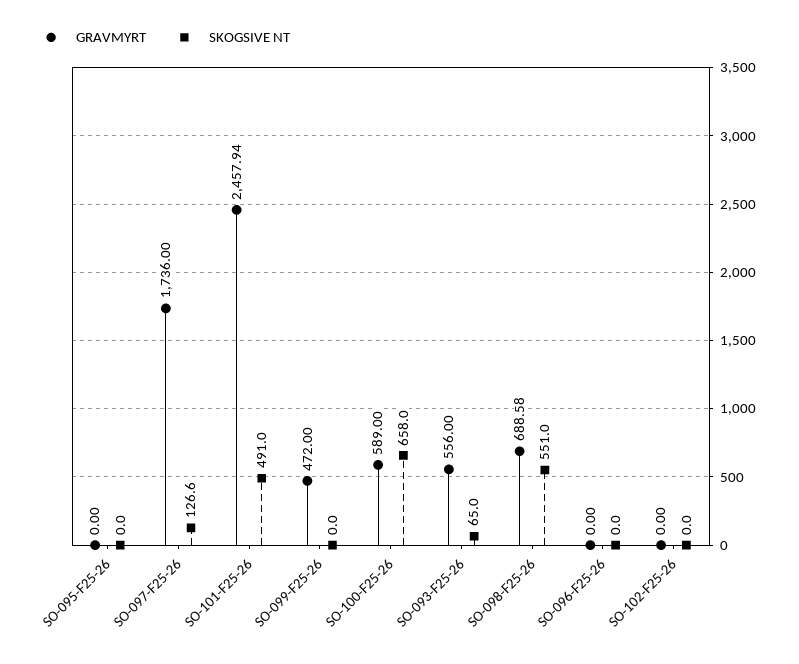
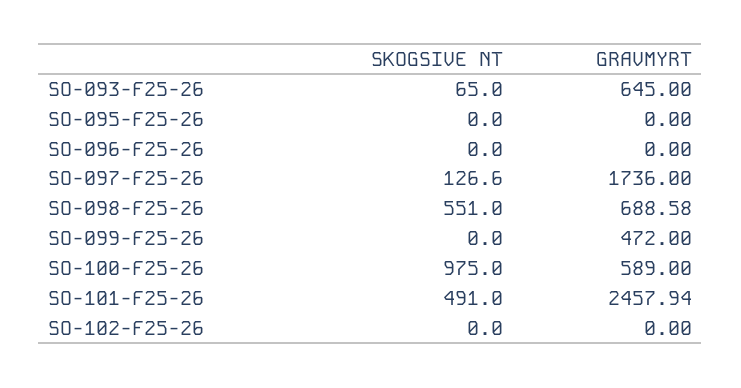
  {
    "GRAVMYRT": {
      "SO-095-F25-26": 0,
      "SO-097-F25-26": 1736,
      "SO-101-F25-26": 2457.94,
      "SO-099-F25-26": 472,
      "SO-100-F25-26": 589,
-     "SO-093-F25-26": 556,
+     "SO-093-F25-26": 645,
      "SO-098-F25-26": 688.58,
      "SO-096-F25-26": 0,
      "SO-102-F25-26": 0
    },
    "SKOGSIVE NT": {
      "SO-095-F25-26": 0,
      "SO-097-F25-26": 126.6,
      "SO-101-F25-26": 491,
      "SO-099-F25-26": 0,
-     "SO-100-F25-26": 658,
+     "SO-100-F25-26": 975,
      "SO-093-F25-26": 65,
      "SO-098-F25-26": 551,
      "SO-096-F25-26": 0,
      "SO-102-F25-26": 0
    }
  }

